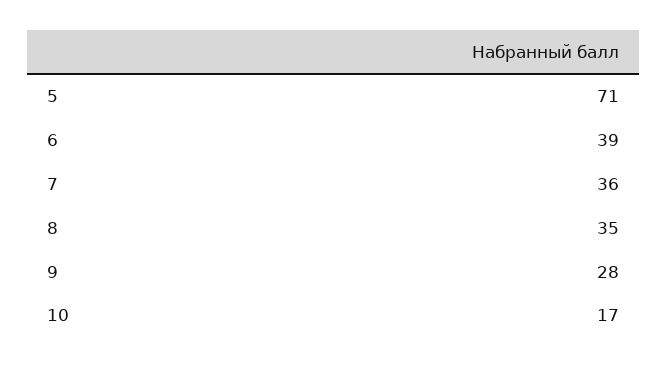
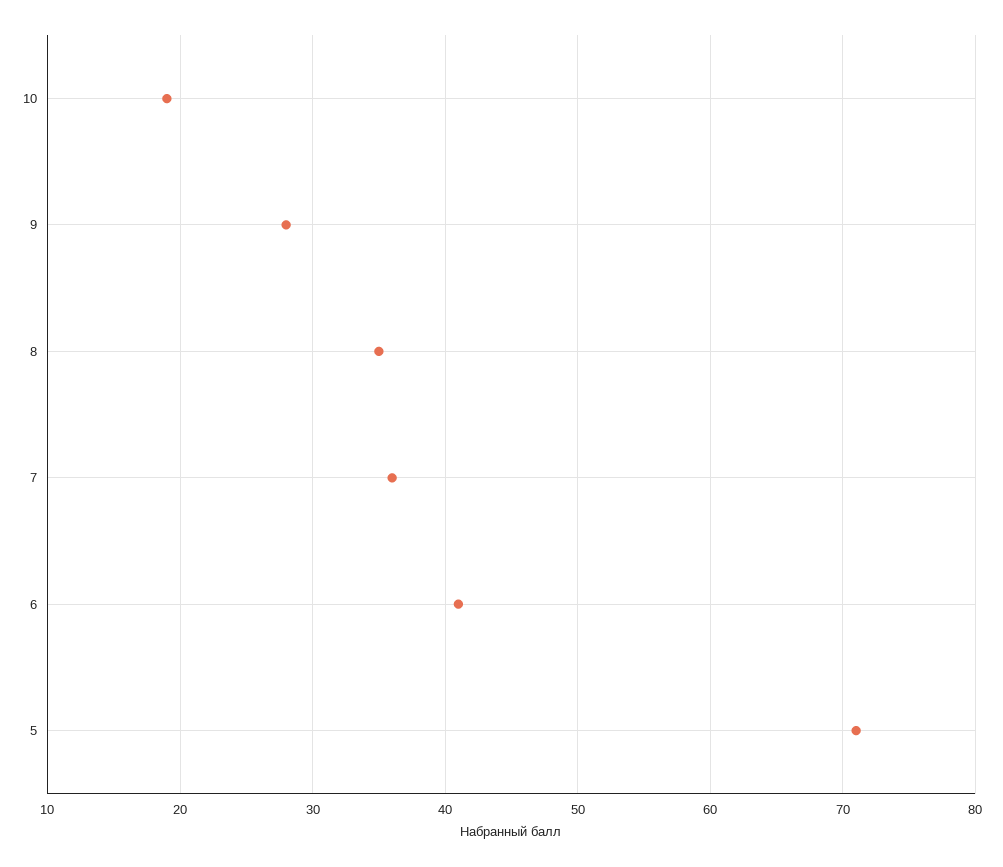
  {
    "5": 71,
-   "6": 39,
+   "6": 41,
    "7": 36,
    "8": 35,
    "9": 28,
-   "10": 17
+   "10": 19
  }

